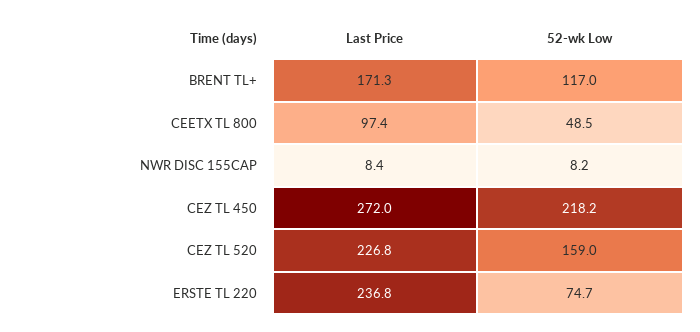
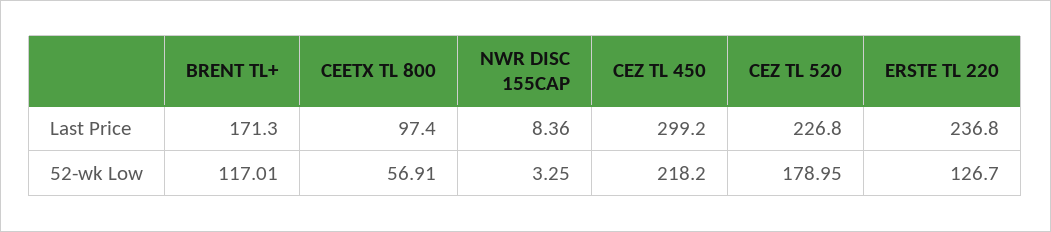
  {
    "Last Price": {
      "BRENT TL+": 171.3,
      "CEETX TL 800": 97.4,
      "NWR DISC 155CAP": 8.36,
-     "CEZ TL 450": 272,
+     "CEZ TL 450": 299.2,
      "CEZ TL 520": 226.8,
      "ERSTE TL 220": 236.8
    },
    "52-wk Low": {
      "BRENT TL+": 117.01,
-     "CEETX TL 800": 48.5,
+     "CEETX TL 800": 56.91,
-     "NWR DISC 155CAP": 8.2,
+     "NWR DISC 155CAP": 3.25,
      "CEZ TL 450": 218.2,
-     "CEZ TL 520": 159,
+     "CEZ TL 520": 178.95,
-     "ERSTE TL 220": 74.7
+     "ERSTE TL 220": 126.7
    }
  }

